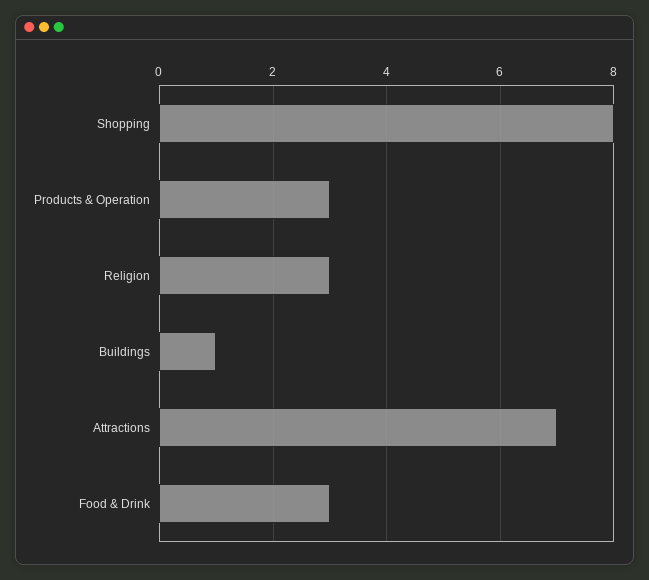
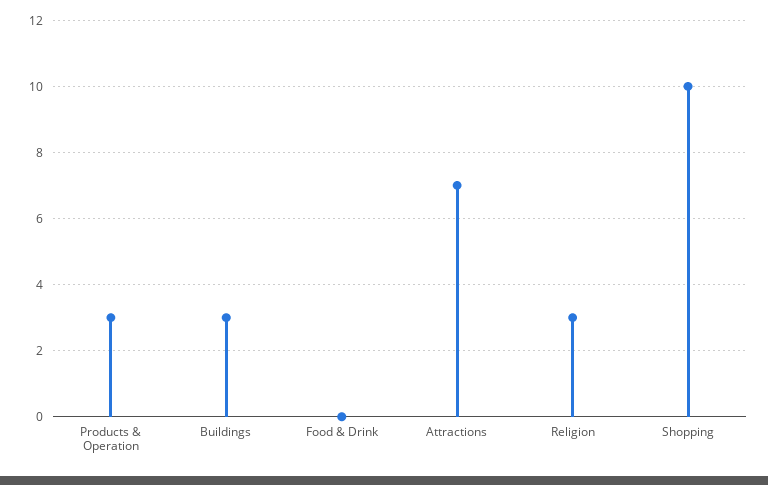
  {
-   "Shopping": 8,
+   "Shopping": 10,
    "Products & Operation": 3,
    "Religion": 3,
-   "Buildings": 1,
+   "Buildings": 3,
    "Attractions": 7,
-   "Food & Drink": 3
+   "Food & Drink": 0
  }

